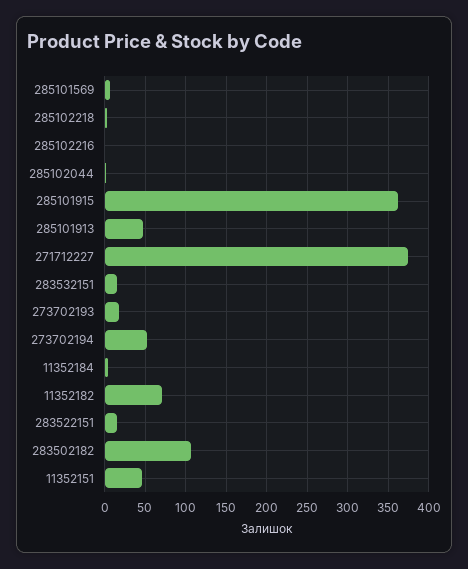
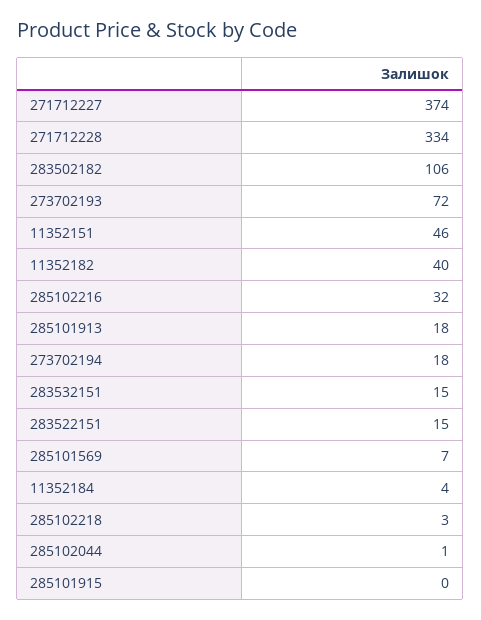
  {
    "285101569": 7,
    "285102218": 3,
-   "285102216": 0,
+   "285102216": 32,
    "285102044": 1,
-   "285101915": 360,
+   "285101915": 0,
-   "285101913": 50,
+   "285101913": 18,
    "271712227": 374,
    "283532151": 15,
-   "273702193": 20,
+   "273702193": 72,
-   "273702194": 50,
+   "273702194": 18,
    "11352184": 4,
-   "11352182": 70,
+   "11352182": 40,
    "283522151": 15,
    "283502182": 106,
-   "11352151": 46
+   "11352151": 46,
+   "271712228": 334
  }

